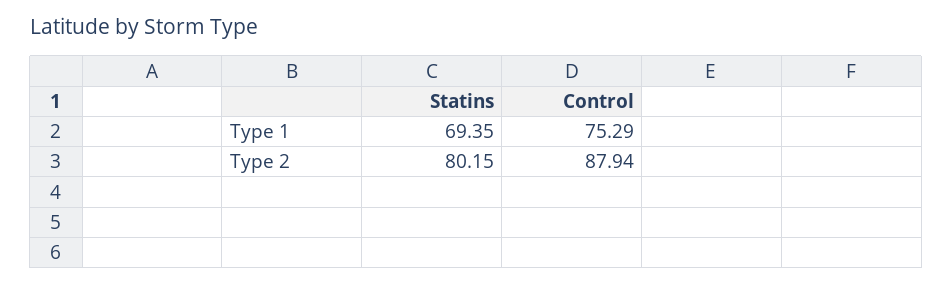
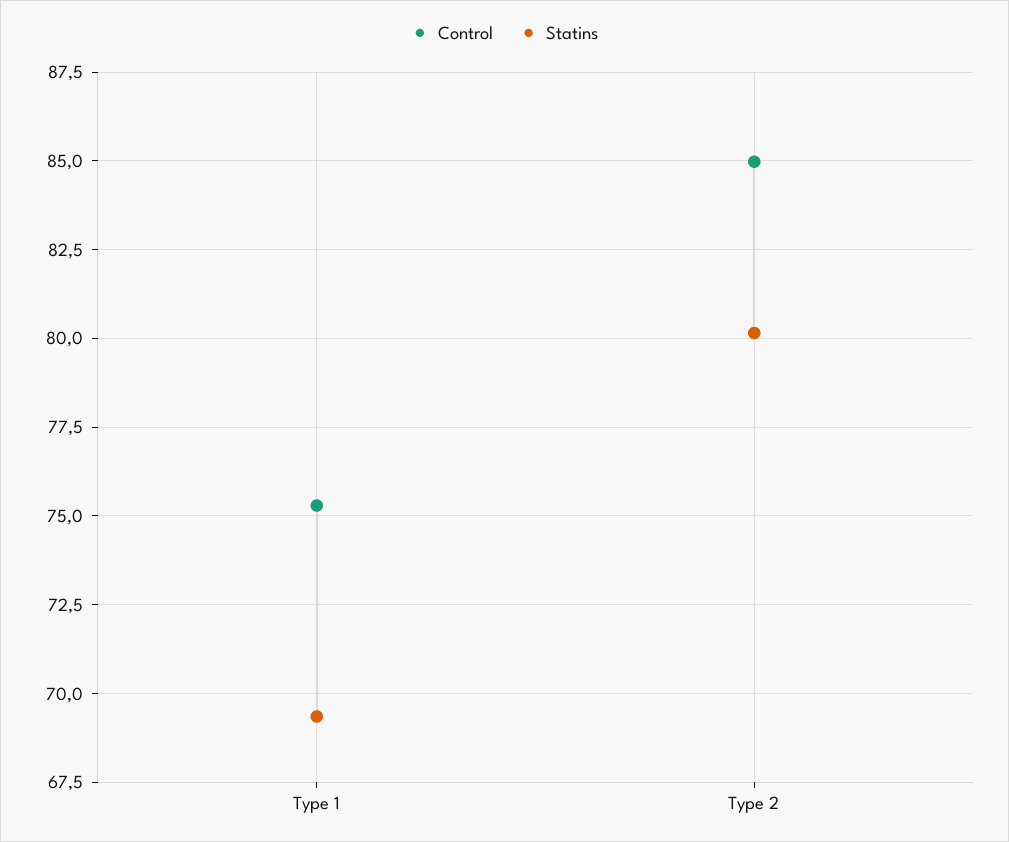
  {
    "Statins": {
      "Type 1": 69.35,
      "Type 2": 80.15
    },
    "Control": {
      "Type 1": 75.29,
-     "Type 2": 87.94
+     "Type 2": 85
    }
  }

